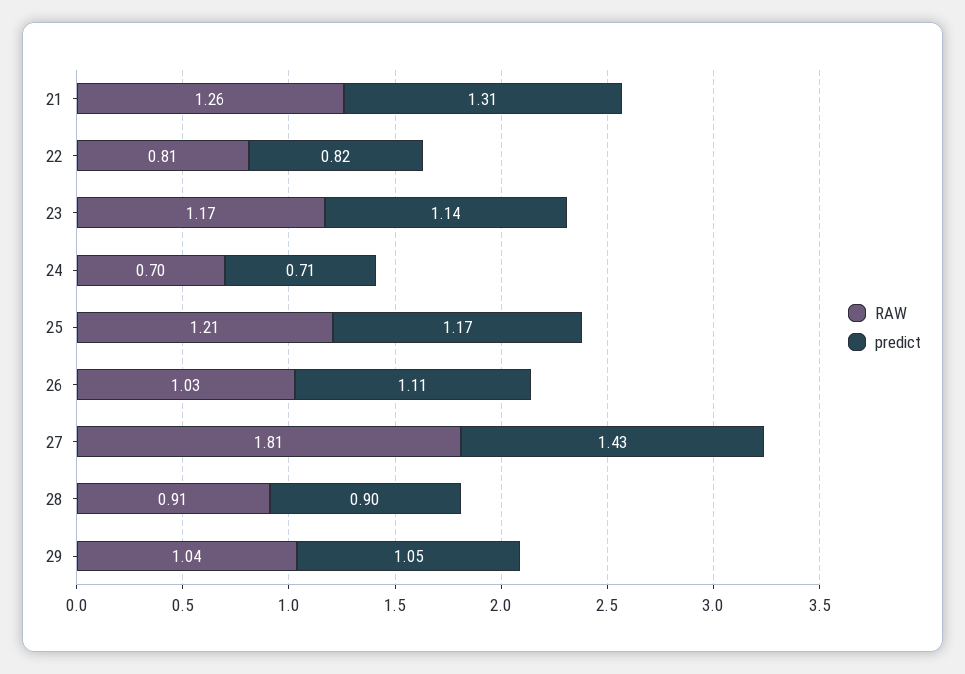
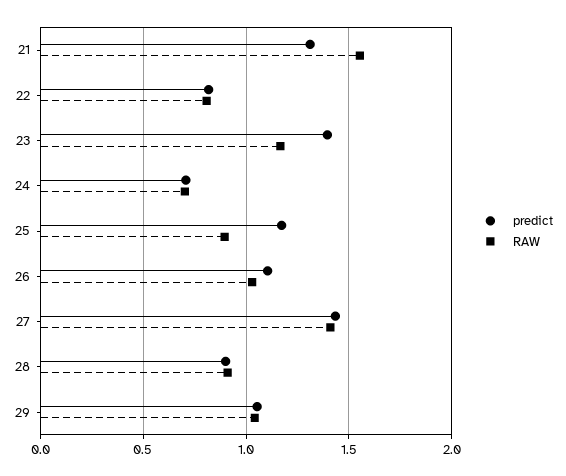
  {
    "RAW": {
-     "21": 1.26,
+     "21": 1.55,
      "22": 0.81,
      "23": 1.17,
      "24": 0.7,
-     "25": 1.21,
+     "25": 0.9,
      "26": 1.03,
-     "27": 1.81,
+     "27": 1.4,
      "28": 0.91,
      "29": 1.04
    },
    "predict": {
      "21": 1.31,
      "22": 0.82,
-     "23": 1.14,
+     "23": 1.4,
      "24": 0.71,
      "25": 1.17,
      "26": 1.11,
      "27": 1.43,
      "28": 0.9,
      "29": 1.05
    }
  }

